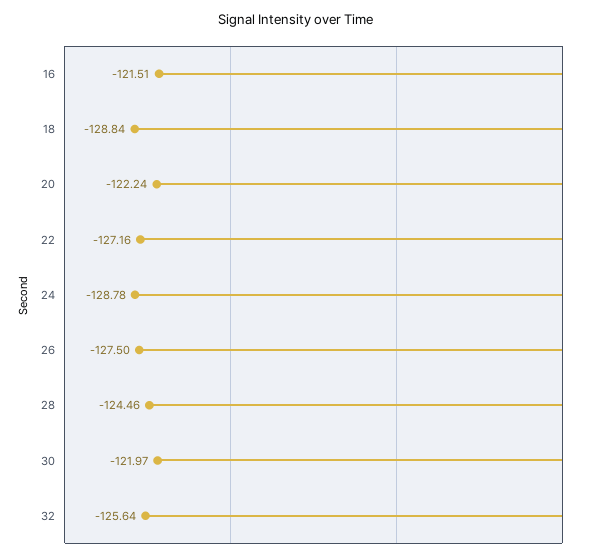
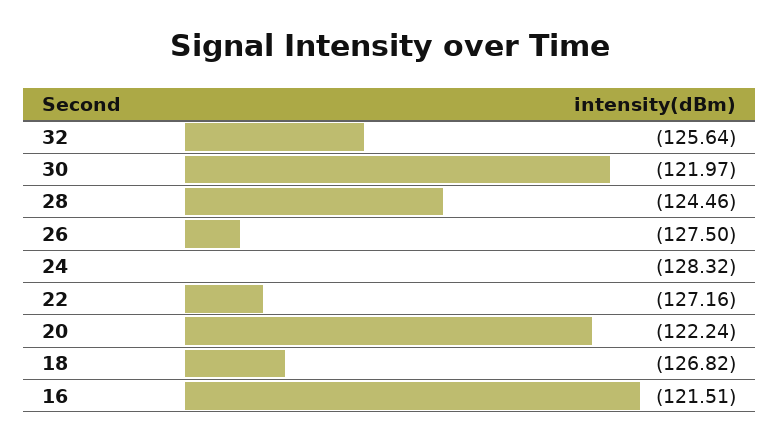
  {
    "16": -121.51,
-   "18": -128.84,
+   "18": -126.82,
    "20": -122.24,
    "22": -127.16,
-   "24": -128.78,
+   "24": -128.32,
    "26": -127.5,
    "28": -124.46,
    "30": -121.97,
    "32": -125.64
  }

